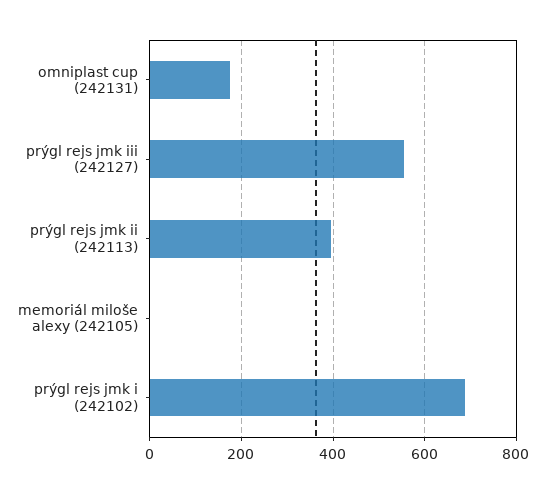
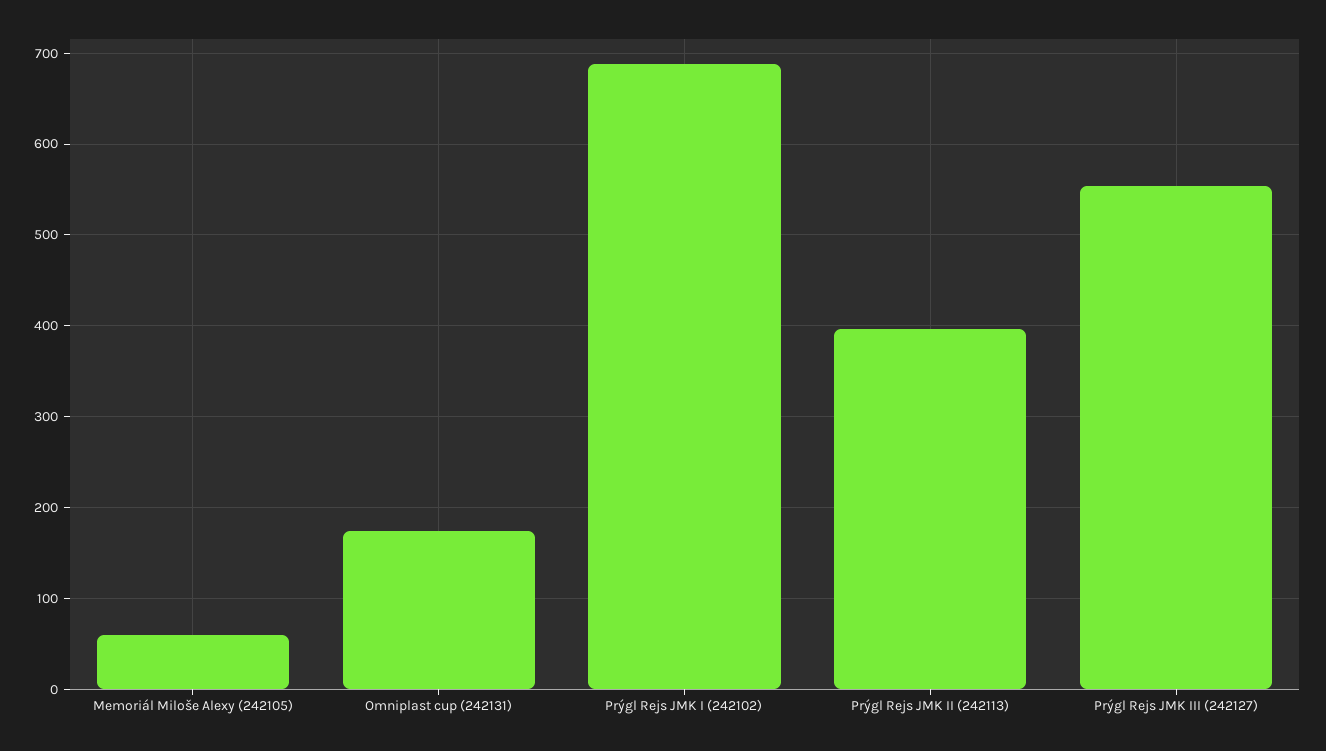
  {
    "omniplast cup (242131)": 170,
    "prýgl rejs jmk iii (242127)": 550,
    "prýgl rejs jmk ii (242113)": 400,
-   "memoriál miloše alexy (242105)": 0,
+   "memoriál miloše alexy (242105)": 60,
    "prýgl rejs jmk i (242102)": 690
  }

